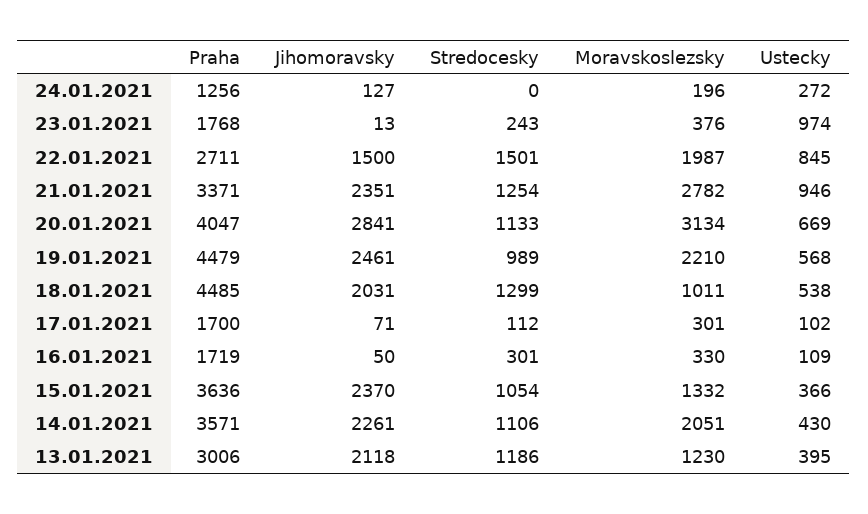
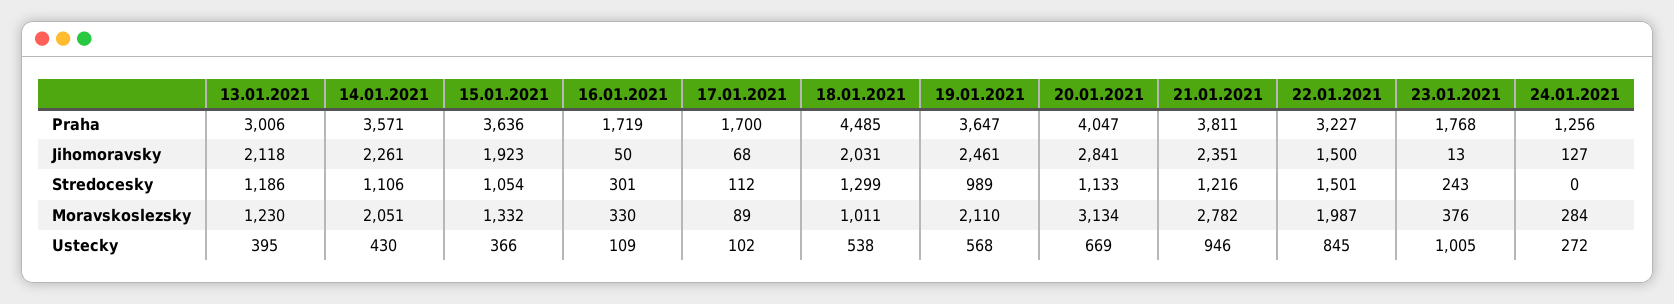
  {
    "Praha": {
      "24.01.2021": 1256,
      "23.01.2021": 1768,
-     "22.01.2021": 2711,
+     "22.01.2021": 3227,
-     "21.01.2021": 3371,
+     "21.01.2021": 3811,
      "20.01.2021": 4047,
-     "19.01.2021": 4479,
+     "19.01.2021": 3647,
      "18.01.2021": 4485,
      "17.01.2021": 1700,
      "16.01.2021": 1719,
      "15.01.2021": 3636,
      "14.01.2021": 3571,
      "13.01.2021": 3006
    },
    "Jihomoravsky": {
      "24.01.2021": 127,
      "23.01.2021": 13,
      "22.01.2021": 1500,
      "21.01.2021": 2351,
      "20.01.2021": 2841,
      "19.01.2021": 2461,
      "18.01.2021": 2031,
-     "17.01.2021": 71,
+     "17.01.2021": 68,
      "16.01.2021": 50,
-     "15.01.2021": 2370,
+     "15.01.2021": 1923,
      "14.01.2021": 2261,
      "13.01.2021": 2118
    },
    "Stredocesky": {
      "24.01.2021": 0,
      "23.01.2021": 243,
      "22.01.2021": 1501,
-     "21.01.2021": 1254,
+     "21.01.2021": 1216,
      "20.01.2021": 1133,
      "19.01.2021": 989,
      "18.01.2021": 1299,
      "17.01.2021": 112,
      "16.01.2021": 301,
      "15.01.2021": 1054,
      "14.01.2021": 1106,
      "13.01.2021": 1186
    },
    "Moravskoslezsky": {
-     "24.01.2021": 196,
+     "24.01.2021": 284,
      "23.01.2021": 376,
      "22.01.2021": 1987,
      "21.01.2021": 2782,
      "20.01.2021": 3134,
-     "19.01.2021": 2210,
+     "19.01.2021": 2110,
      "18.01.2021": 1011,
-     "17.01.2021": 301,
+     "17.01.2021": 89,
      "16.01.2021": 330,
      "15.01.2021": 1332,
      "14.01.2021": 2051,
      "13.01.2021": 1230
    },
    "Ustecky": {
      "24.01.2021": 272,
-     "23.01.2021": 974,
+     "23.01.2021": 1005,
      "22.01.2021": 845,
      "21.01.2021": 946,
      "20.01.2021": 669,
      "19.01.2021": 568,
      "18.01.2021": 538,
      "17.01.2021": 102,
      "16.01.2021": 109,
      "15.01.2021": 366,
      "14.01.2021": 430,
      "13.01.2021": 395
    }
  }

